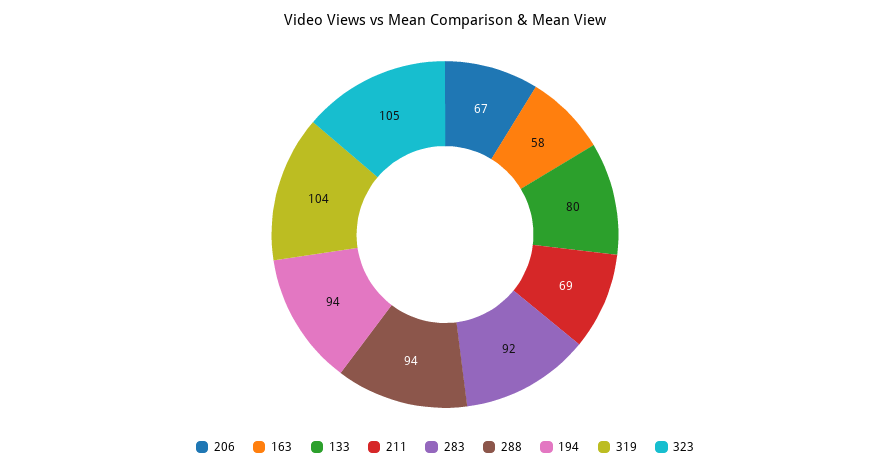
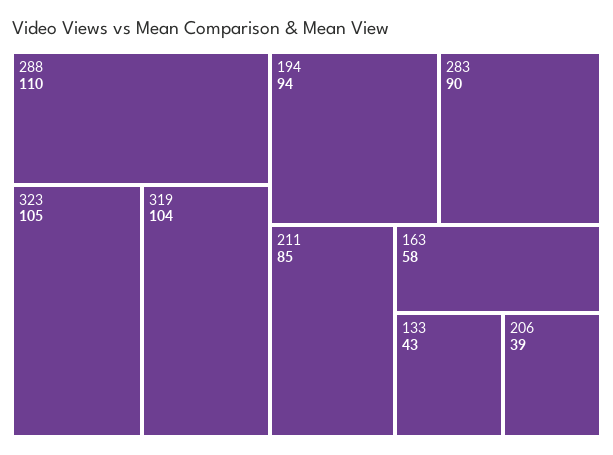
  {
-   "206": 67,
+   "206": 39,
    "163": 58,
-   "133": 80,
+   "133": 43,
-   "211": 69,
+   "211": 85,
-   "283": 92,
+   "283": 90,
-   "288": 94,
+   "288": 110,
    "194": 94,
    "319": 104,
    "323": 105
  }

